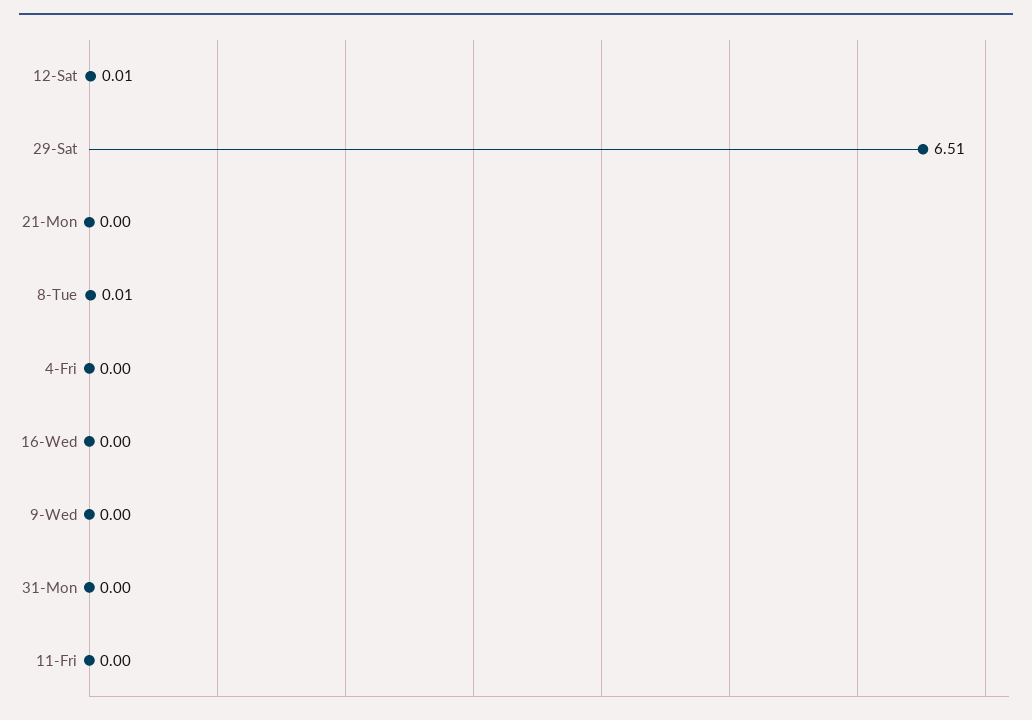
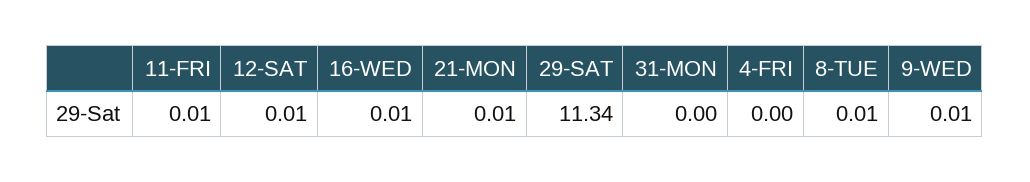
  {
    "12-Sat": 0.01,
-   "29-Sat": 6.51,
+   "29-Sat": 11.34,
-   "21-Mon": 0,
+   "21-Mon": 0.01,
    "8-Tue": 0.01,
    "4-Fri": 0,
-   "16-Wed": 0,
+   "16-Wed": 0.01,
-   "9-Wed": 0,
+   "9-Wed": 0.01,
    "31-Mon": 0,
-   "11-Fri": 0
+   "11-Fri": 0.01
  }

